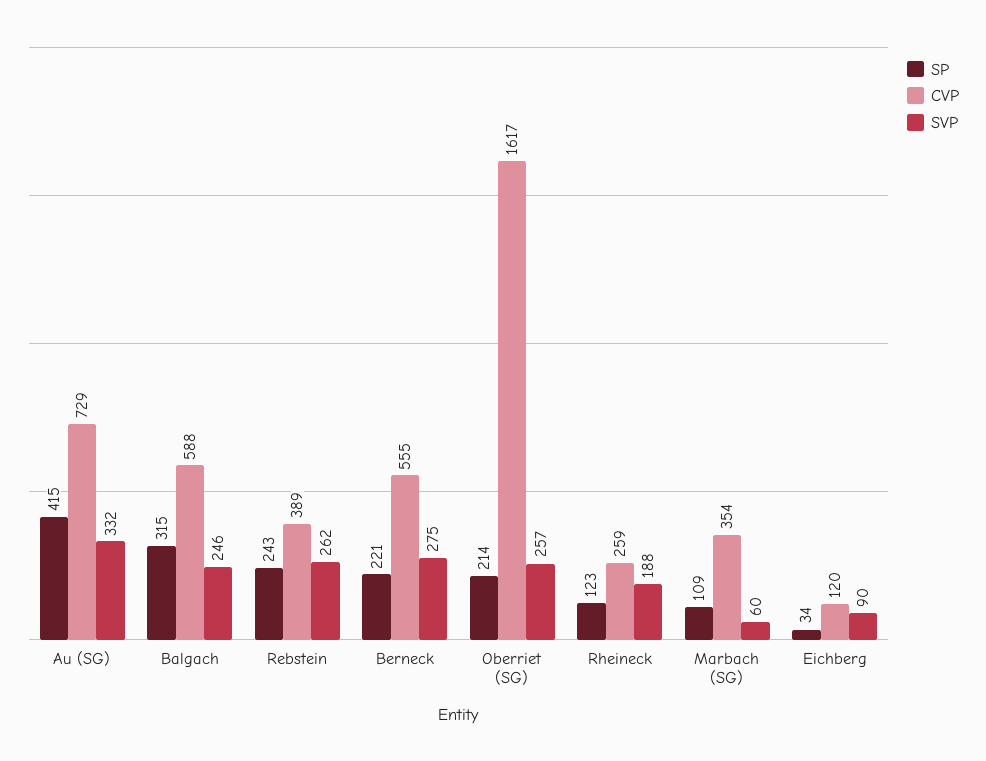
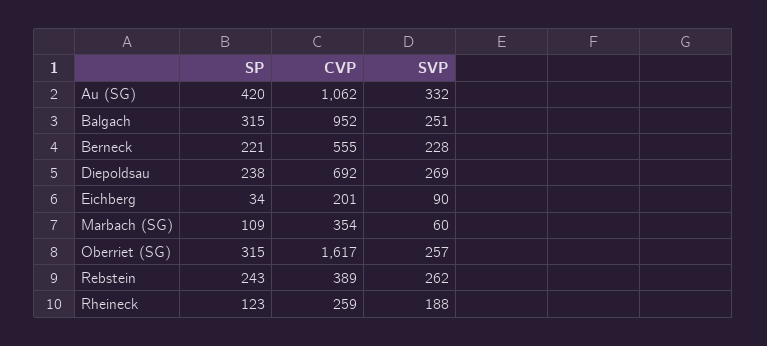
  {
    "SP": {
-     "Au (SG)": 415,
+     "Au (SG)": 420,
      "Balgach": 315,
      "Rebstein": 243,
      "Berneck": 221,
-     "Oberriet (SG)": 214,
+     "Oberriet (SG)": 315,
      "Rheineck": 123,
      "Marbach (SG)": 109,
-     "Eichberg": 34
+     "Eichberg": 34,
+     "Diepoldsau": 238
    },
    "CVP": {
-     "Au (SG)": 729,
+     "Au (SG)": 1062,
-     "Balgach": 588,
+     "Balgach": 952,
      "Rebstein": 389,
      "Berneck": 555,
      "Oberriet (SG)": 1617,
      "Rheineck": 259,
      "Marbach (SG)": 354,
-     "Eichberg": 120
+     "Eichberg": 201,
+     "Diepoldsau": 692
    },
    "SVP": {
      "Au (SG)": 332,
-     "Balgach": 246,
+     "Balgach": 251,
      "Rebstein": 262,
-     "Berneck": 275,
+     "Berneck": 228,
      "Oberriet (SG)": 257,
      "Rheineck": 188,
      "Marbach (SG)": 60,
-     "Eichberg": 90
+     "Eichberg": 90,
+     "Diepoldsau": 269
    }
  }

